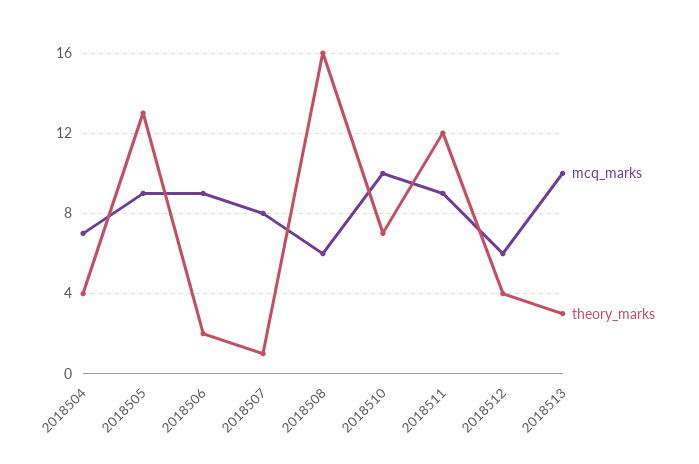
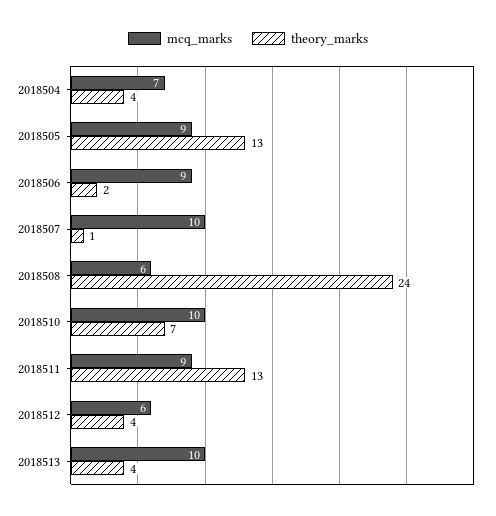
  {
    "mcq_marks": {
      "2018504": 7,
      "2018505": 9,
      "2018506": 9,
-     "2018507": 8,
+     "2018507": 10,
      "2018508": 6,
      "2018510": 10,
      "2018511": 9,
      "2018512": 6,
      "2018513": 10
    },
    "theory_marks": {
      "2018504": 4,
      "2018505": 13,
      "2018506": 2,
      "2018507": 1,
-     "2018508": 16,
+     "2018508": 24,
      "2018510": 7,
-     "2018511": 12,
+     "2018511": 13,
      "2018512": 4,
-     "2018513": 3
+     "2018513": 4
    }
  }

